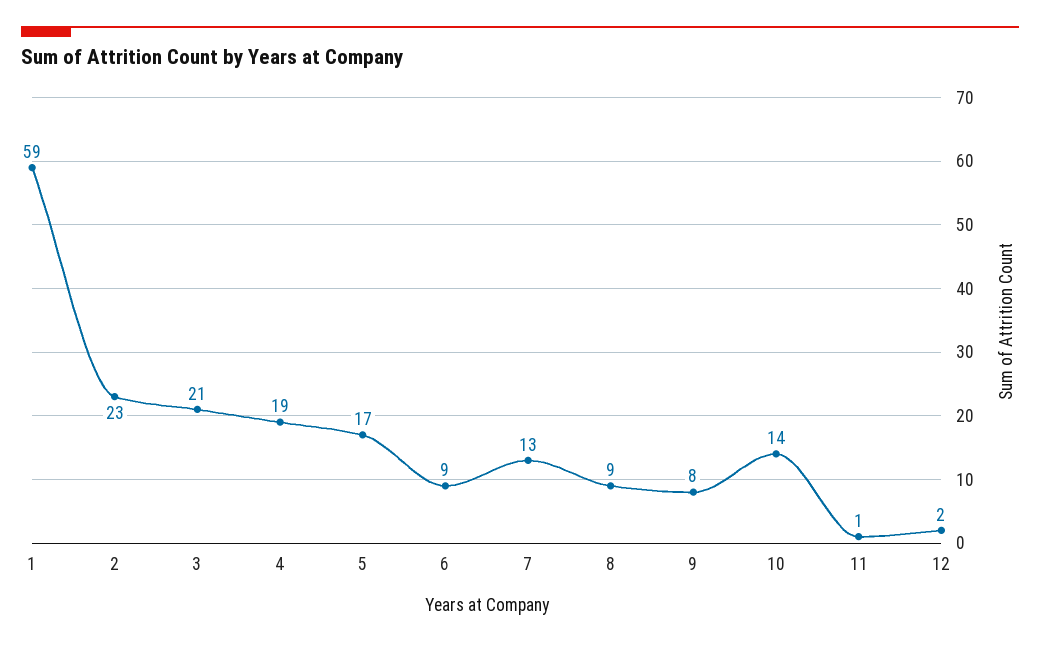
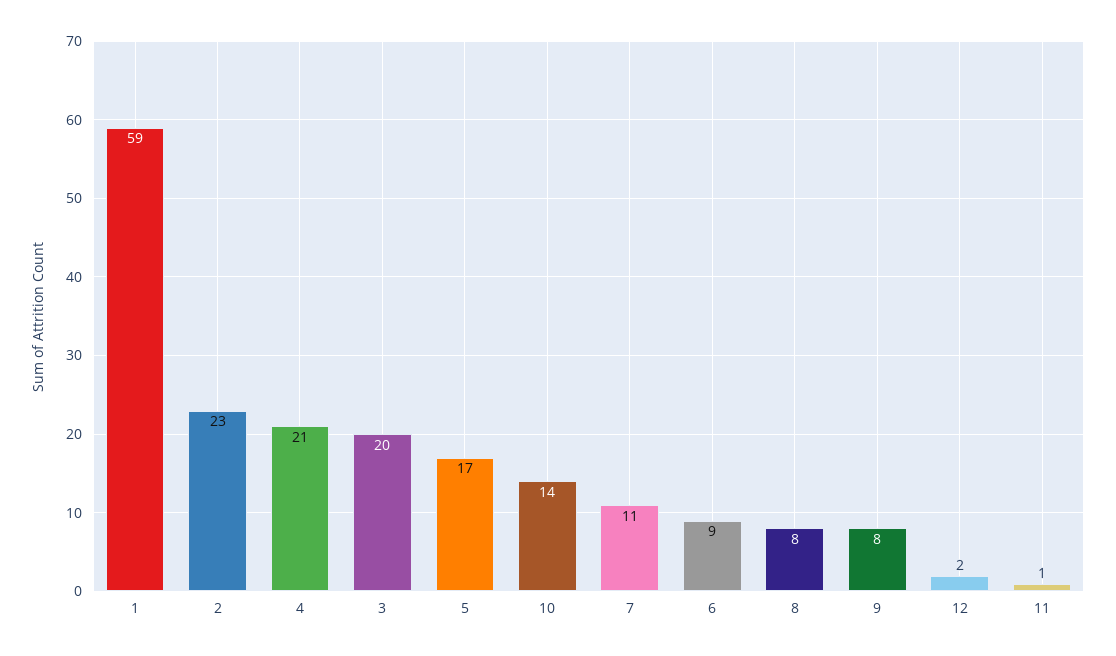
  {
    "1": 59,
    "2": 23,
-   "3": 21,
+   "3": 20,
-   "4": 19,
+   "4": 21,
    "5": 17,
    "6": 9,
-   "7": 13,
+   "7": 11,
-   "8": 9,
+   "8": 8,
    "9": 8,
    "10": 14,
    "11": 1,
    "12": 2
  }

